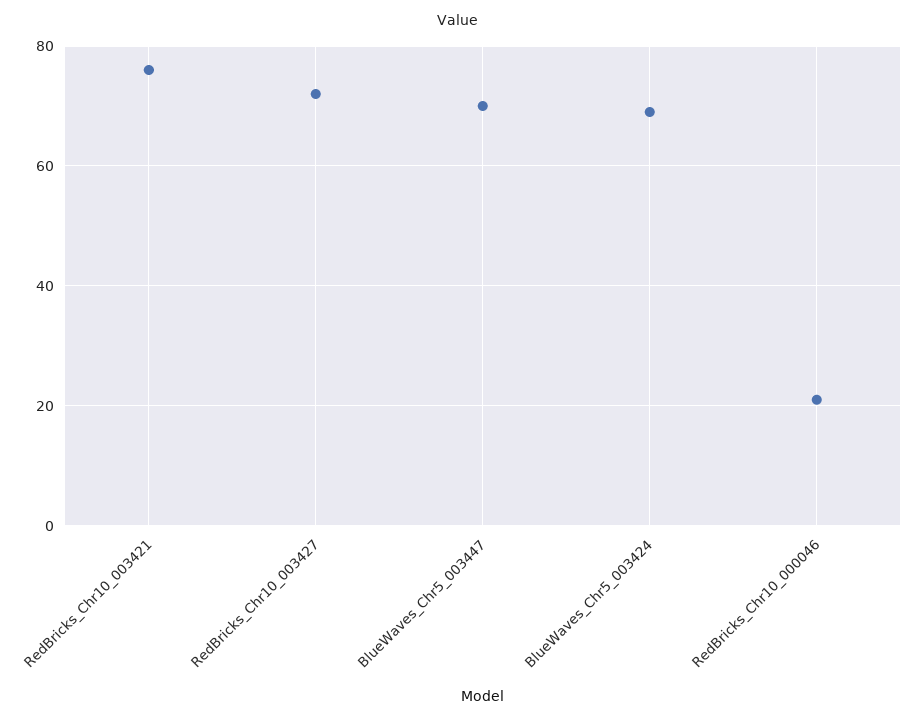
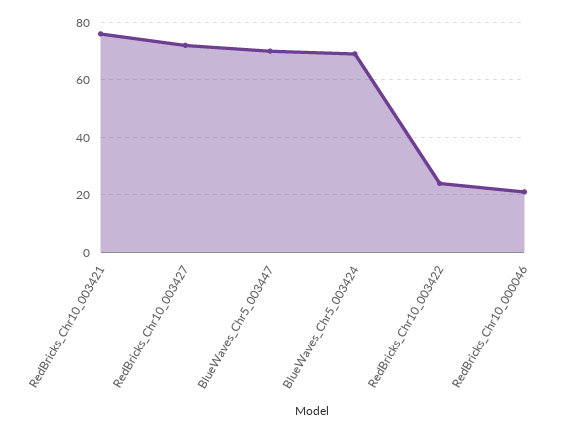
  {
    "RedBricks_Chr10_003421": 75,
    "RedBricks_Chr10_003427": 70,
    "BlueWaves_Chr5_003447": 70,
    "BlueWaves_Chr5_003424": 70,
-   "RedBricks_Chr10_000046": 20
+   "RedBricks_Chr10_000046": 20,
+   "RedBricks_Chr10_003422": 25
  }

